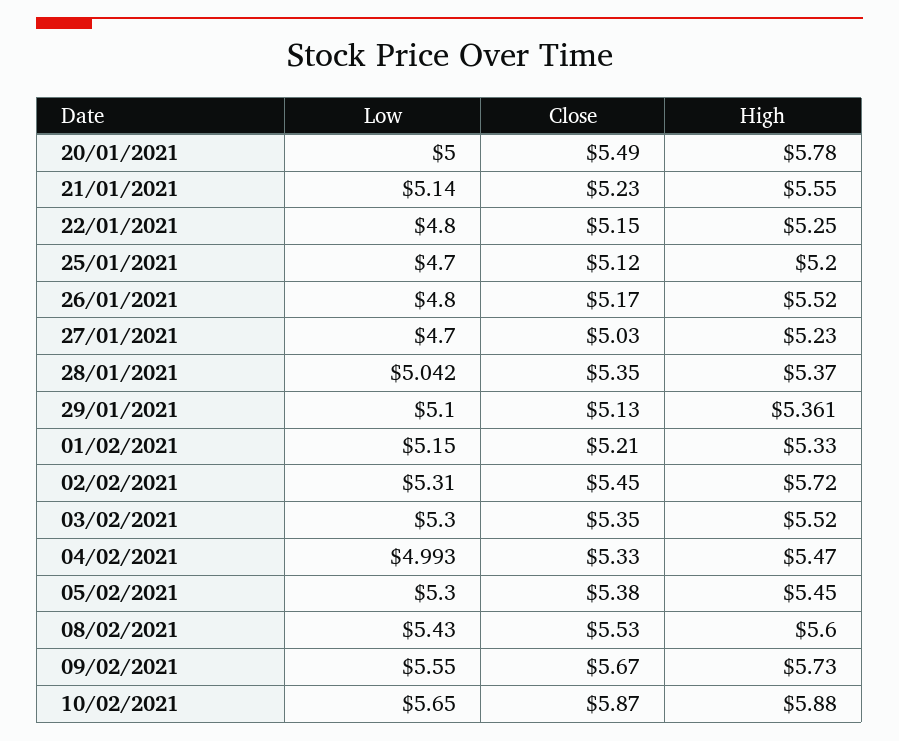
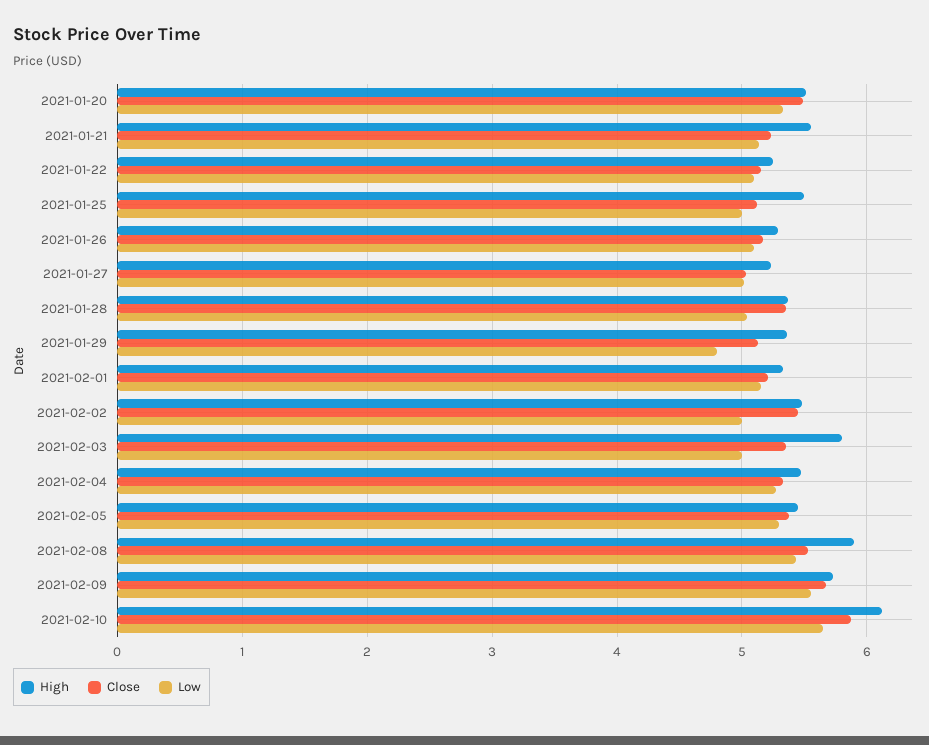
  {
    "Low": {
-     "20/01/2021": 5,
+     "20/01/2021": 5.3,
      "21/01/2021": 5.14,
-     "22/01/2021": 4.8,
+     "22/01/2021": 5.1,
-     "25/01/2021": 4.7,
+     "25/01/2021": 5,
-     "26/01/2021": 4.8,
+     "26/01/2021": 5.1,
-     "27/01/2021": 4.7,
+     "27/01/2021": 5,
      "28/01/2021": 5.042,
-     "29/01/2021": 5.1,
+     "29/01/2021": 4.8,
      "01/02/2021": 5.15,
-     "02/02/2021": 5.31,
+     "02/02/2021": 5,
-     "03/02/2021": 5.3,
+     "03/02/2021": 5,
-     "04/02/2021": 4.993,
+     "04/02/2021": 5.3,
      "05/02/2021": 5.3,
      "08/02/2021": 5.43,
      "09/02/2021": 5.55,
      "10/02/2021": 5.65
    },
    "Close": {
      "20/01/2021": 5.49,
      "21/01/2021": 5.23,
      "22/01/2021": 5.15,
      "25/01/2021": 5.12,
      "26/01/2021": 5.17,
      "27/01/2021": 5.03,
      "28/01/2021": 5.35,
      "29/01/2021": 5.13,
      "01/02/2021": 5.21,
      "02/02/2021": 5.45,
      "03/02/2021": 5.35,
      "04/02/2021": 5.33,
      "05/02/2021": 5.38,
      "08/02/2021": 5.53,
      "09/02/2021": 5.67,
      "10/02/2021": 5.87
    },
    "High": {
-     "20/01/2021": 5.78,
+     "20/01/2021": 5.5,
      "21/01/2021": 5.55,
      "22/01/2021": 5.25,
-     "25/01/2021": 5.2,
+     "25/01/2021": 5.5,
-     "26/01/2021": 5.52,
+     "26/01/2021": 5.3,
      "27/01/2021": 5.23,
      "28/01/2021": 5.37,
      "29/01/2021": 5.361,
      "01/02/2021": 5.33,
-     "02/02/2021": 5.72,
+     "02/02/2021": 5.5,
-     "03/02/2021": 5.52,
+     "03/02/2021": 5.8,
      "04/02/2021": 5.47,
      "05/02/2021": 5.45,
-     "08/02/2021": 5.6,
+     "08/02/2021": 5.9,
      "09/02/2021": 5.73,
-     "10/02/2021": 5.88
+     "10/02/2021": 6.1
    }
  }

